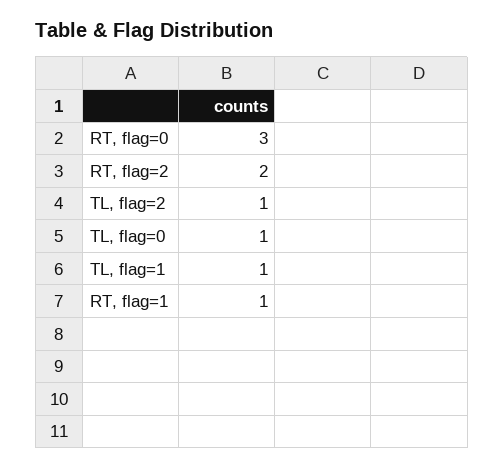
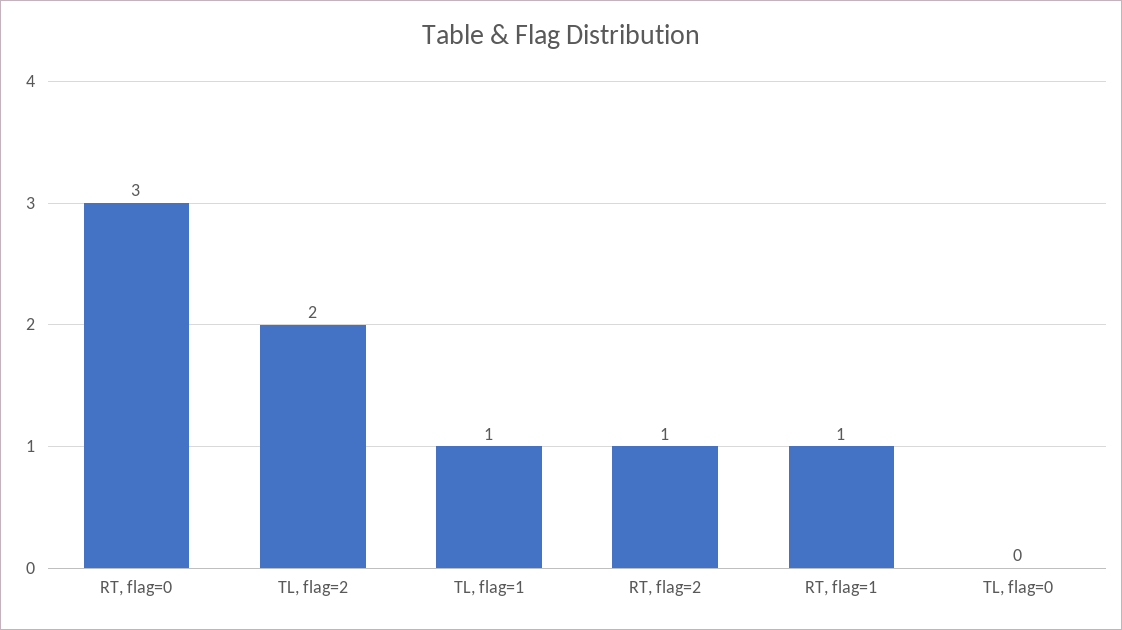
  {
    "RT, flag=0": 3,
-   "RT, flag=2": 2,
+   "RT, flag=2": 1,
-   "TL, flag=2": 1,
+   "TL, flag=2": 2,
-   "TL, flag=0": 1,
+   "TL, flag=0": 0,
    "TL, flag=1": 1,
    "RT, flag=1": 1
  }

